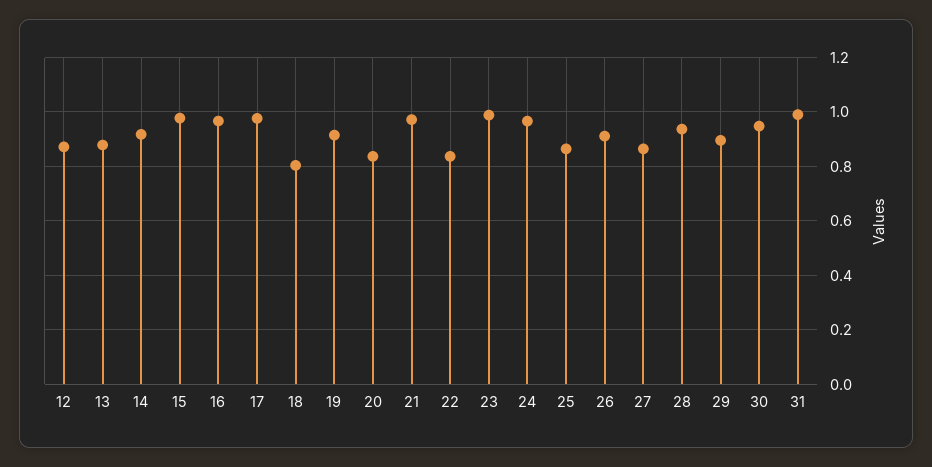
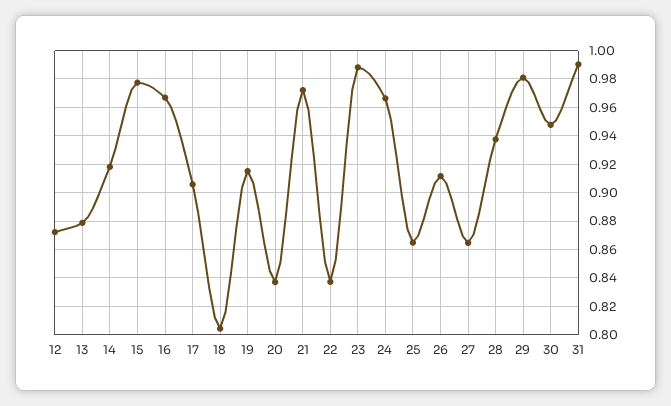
  {
    "12": 0.87,
    "13": 0.88,
    "14": 0.92,
    "15": 0.975,
    "16": 0.965,
-   "17": 0.975,
+   "17": 0.905,
    "18": 0.805,
    "19": 0.915,
    "20": 0.835,
    "21": 0.97,
    "22": 0.835,
    "23": 0.99,
    "24": 0.965,
    "25": 0.865,
    "26": 0.91,
    "27": 0.865,
    "28": 0.94,
-   "29": 0.9,
+   "29": 0.98,
    "30": 0.95,
    "31": 0.99
  }

